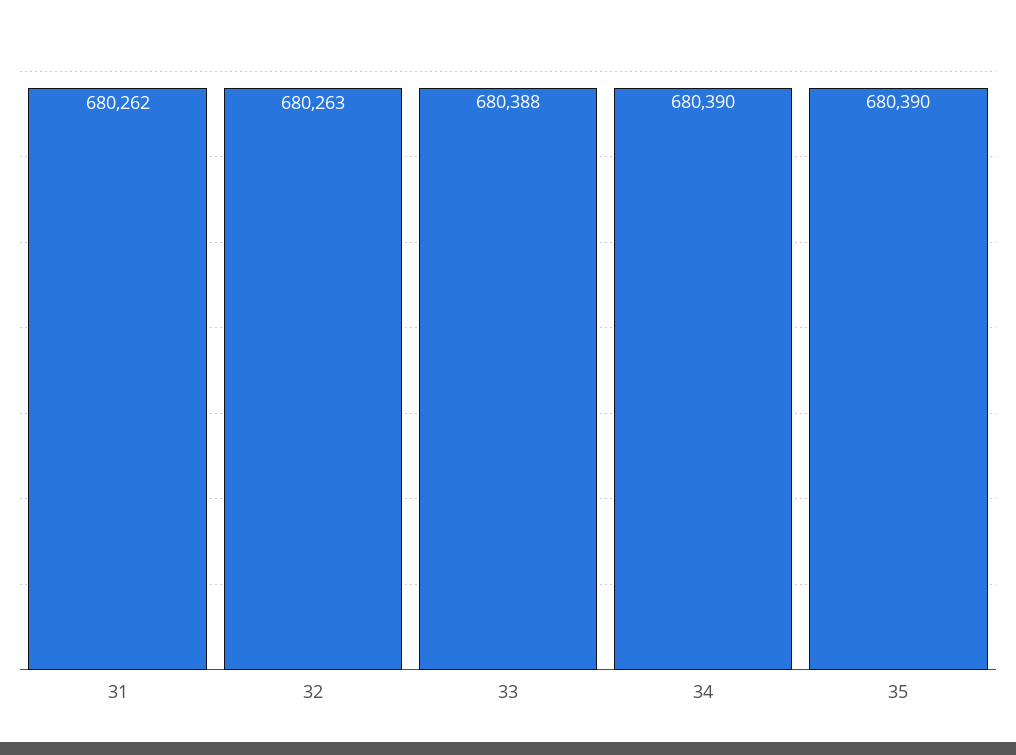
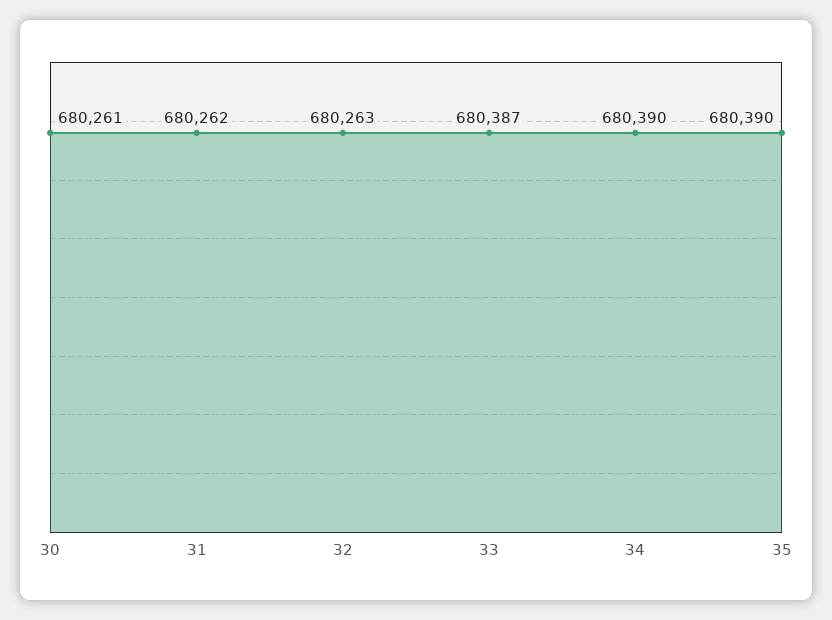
  {
    "31": 680262,
    "32": 680263,
-   "33": 680388,
+   "33": 680387,
    "34": 680390,
-   "35": 680390
+   "35": 680390,
+   "30": 680261
  }

